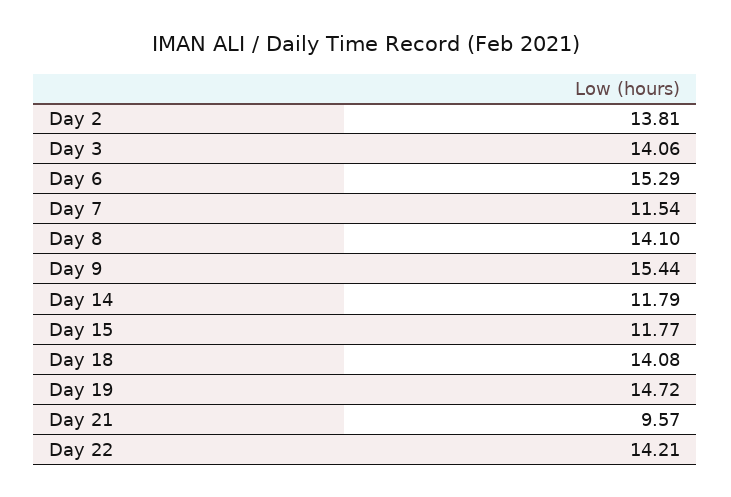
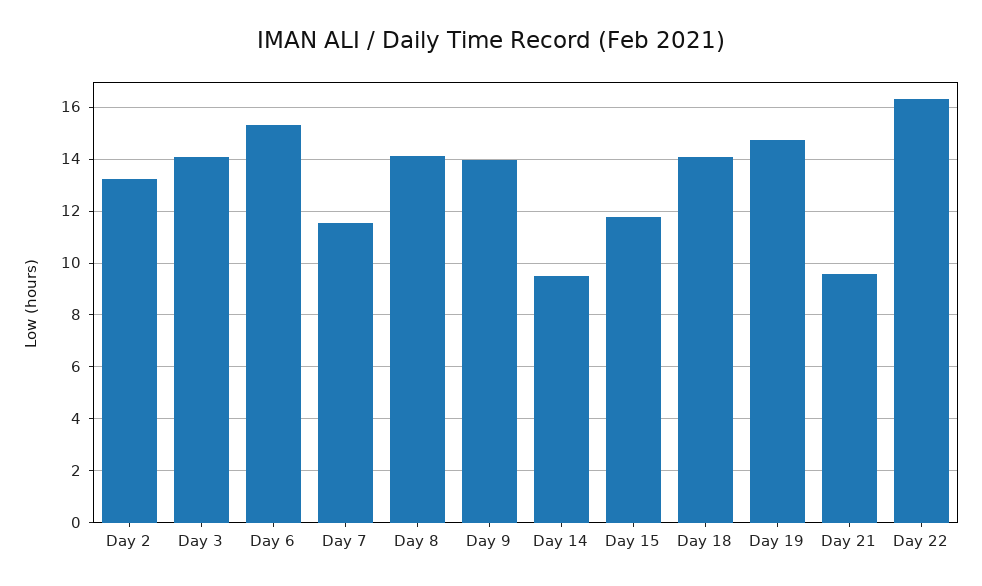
  {
-   "Day 2": 13.81,
+   "Day 2": 13.25,
    "Day 3": 14.06,
    "Day 6": 15.29,
    "Day 7": 11.54,
    "Day 8": 14.1,
-   "Day 9": 15.44,
+   "Day 9": 14,
-   "Day 14": 11.79,
+   "Day 14": 9.5,
    "Day 15": 11.77,
    "Day 18": 14.08,
    "Day 19": 14.72,
    "Day 21": 9.57,
-   "Day 22": 14.21
+   "Day 22": 16.25
  }

